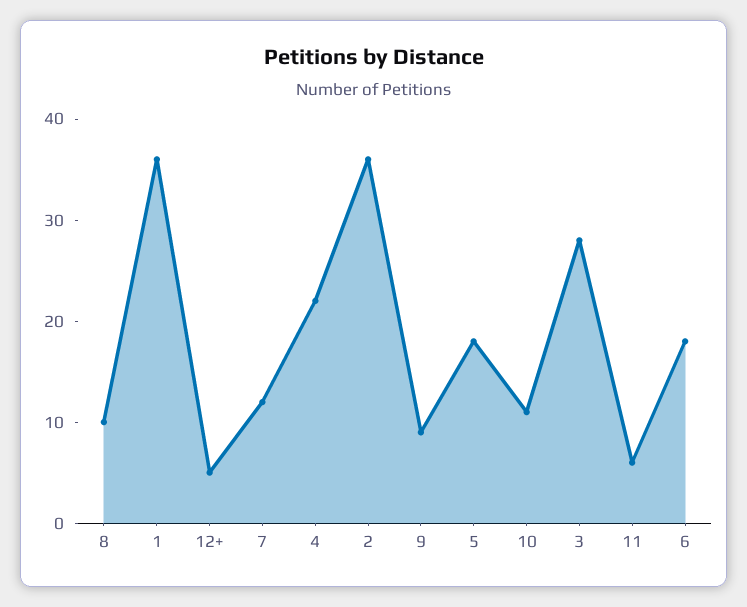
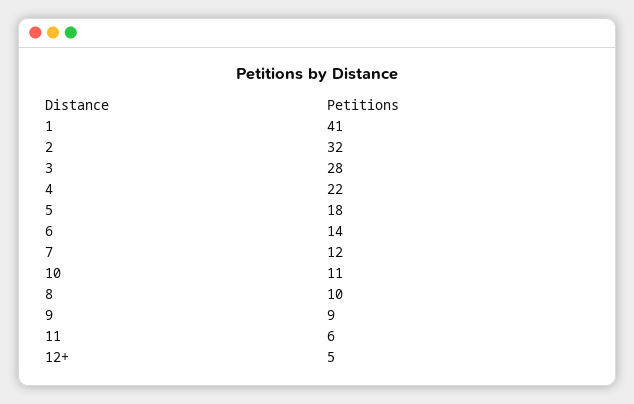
  {
    "8": 10,
-   "1": 36,
+   "1": 41,
    "12+": 5,
    "7": 12,
    "4": 22,
-   "2": 36,
+   "2": 32,
    "9": 9,
    "5": 18,
    "10": 11,
    "3": 28,
    "11": 6,
-   "6": 18
+   "6": 14
  }

